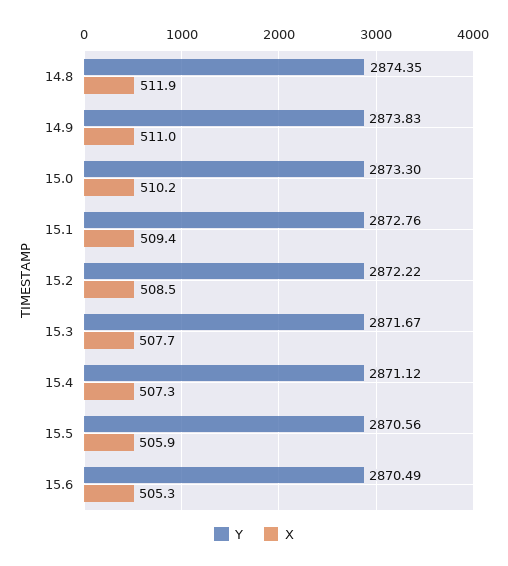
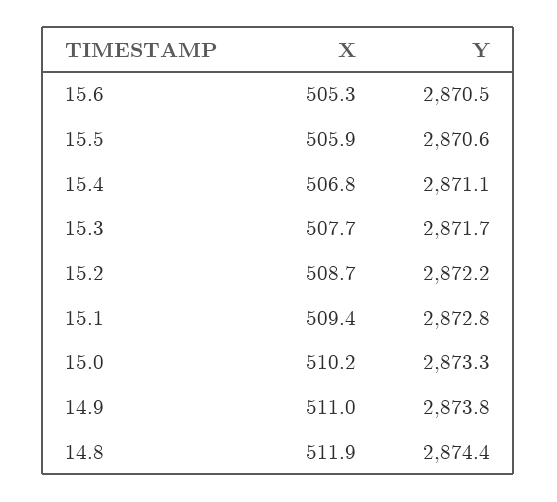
  {
    "Y": {
      "14.8": 2874.35,
      "14.9": 2873.83,
      "15.0": 2873.3,
      "15.1": 2872.76,
      "15.2": 2872.22,
      "15.3": 2871.67,
      "15.4": 2871.12,
      "15.5": 2870.56,
      "15.6": 2870.49
    },
    "X": {
      "14.8": 511.9,
      "14.9": 511,
      "15.0": 510.2,
      "15.1": 509.4,
-     "15.2": 508.5,
+     "15.2": 508.7,
      "15.3": 507.7,
-     "15.4": 507.3,
+     "15.4": 506.8,
      "15.5": 505.9,
      "15.6": 505.3
    }
  }

